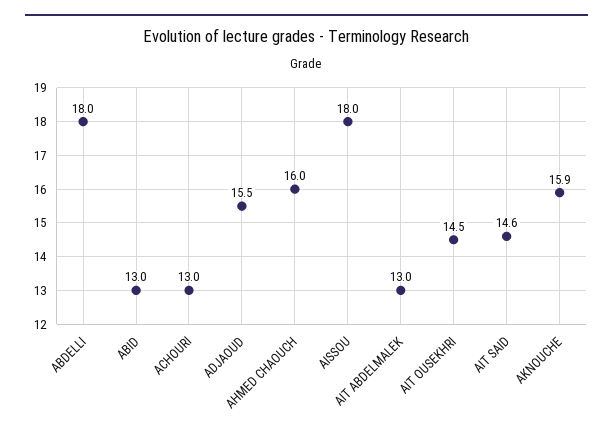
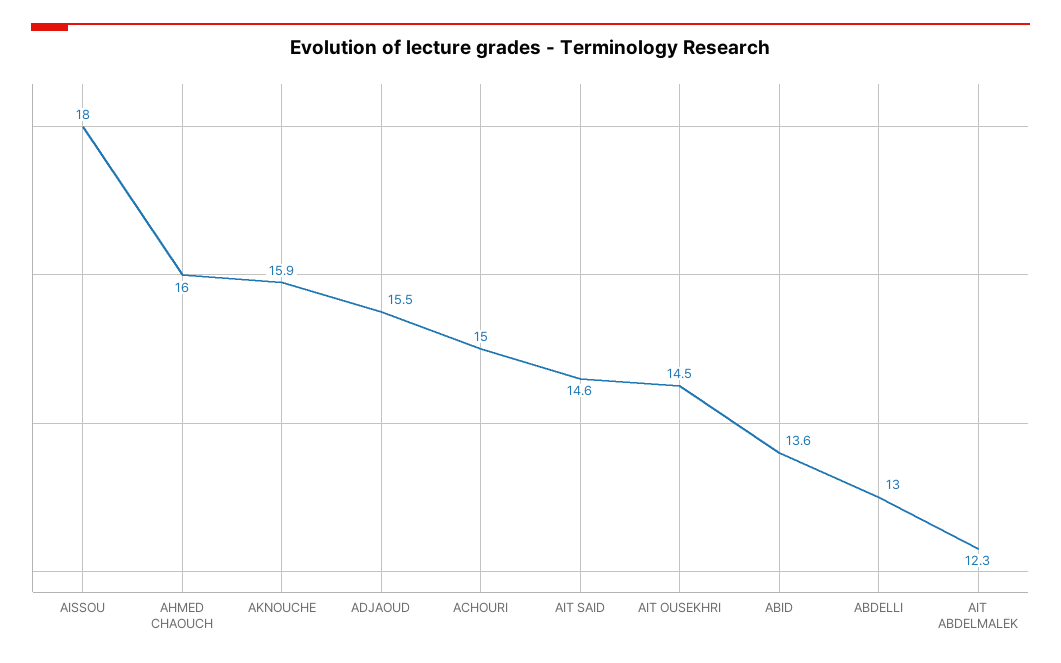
  {
-   "ABDELLI": 18,
+   "ABDELLI": 13,
-   "ABID": 13,
+   "ABID": 13.6,
-   "ACHOURI": 13,
+   "ACHOURI": 15,
    "ADJAOUD": 15.5,
    "AHMED CHAOUCH": 16,
    "AISSOU": 18,
-   "AIT ABDELMALEK": 13,
+   "AIT ABDELMALEK": 12.3,
    "AIT OUSEKHRI": 14.5,
    "AIT SAID": 14.6,
    "AKNOUCHE": 15.9
  }

